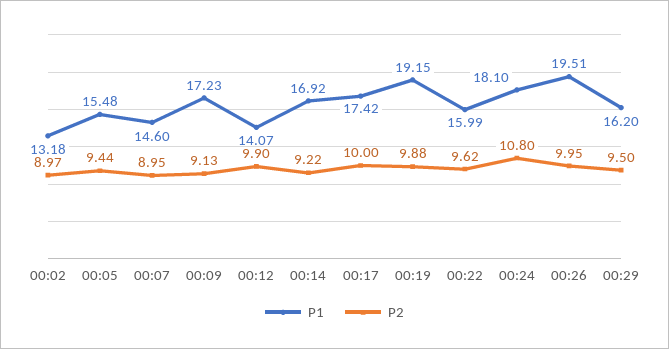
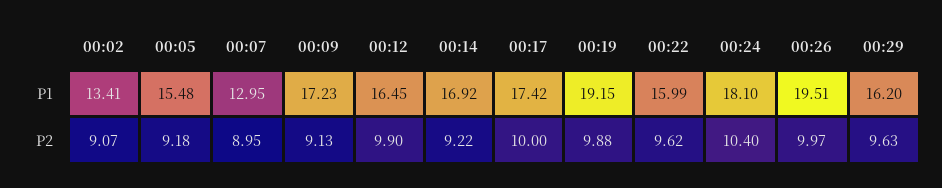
  {
    "P1": {
-     "00:02": 13.18,
+     "00:02": 13.41,
      "00:05": 15.48,
-     "00:07": 14.6,
+     "00:07": 12.95,
      "00:09": 17.23,
-     "00:12": 14.07,
+     "00:12": 16.45,
      "00:14": 16.92,
      "00:17": 17.42,
      "00:19": 19.15,
      "00:22": 15.99,
      "00:24": 18.1,
      "00:26": 19.51,
      "00:29": 16.2
    },
    "P2": {
-     "00:02": 8.97,
+     "00:02": 9.07,
-     "00:05": 9.44,
+     "00:05": 9.18,
      "00:07": 8.95,
      "00:09": 9.13,
      "00:12": 9.9,
      "00:14": 9.22,
      "00:17": 10,
      "00:19": 9.88,
      "00:22": 9.62,
-     "00:24": 10.8,
+     "00:24": 10.4,
-     "00:26": 9.95,
+     "00:26": 9.97,
-     "00:29": 9.5
+     "00:29": 9.63
    }
  }

